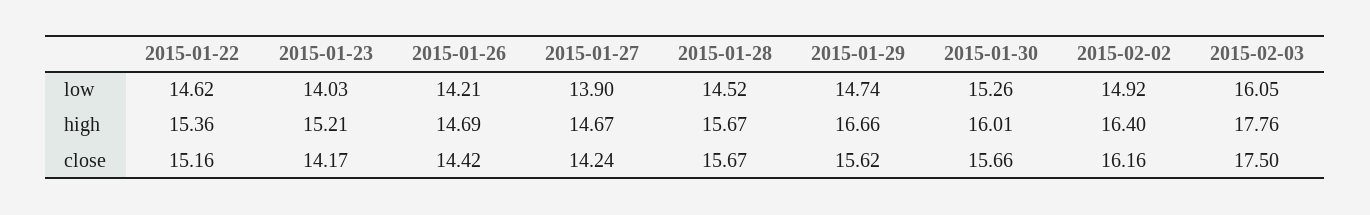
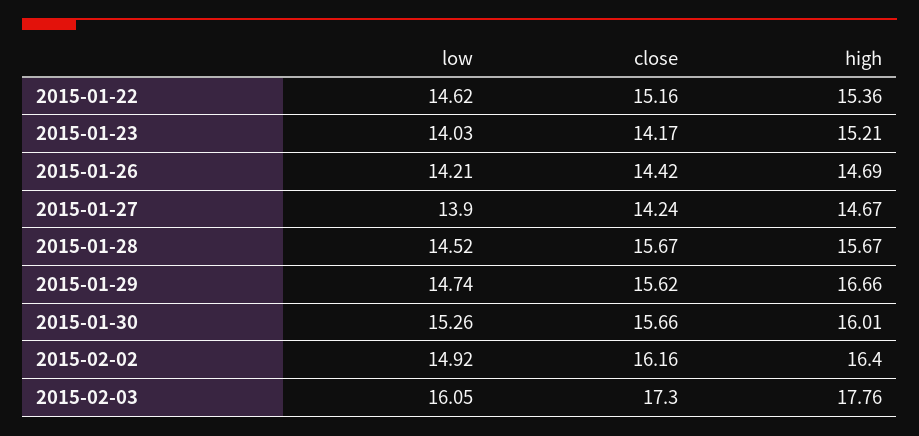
  {
    "2015-01-22": {
      "low": 14.62,
      "high": 15.36,
      "close": 15.16
    },
    "2015-01-23": {
      "low": 14.03,
      "high": 15.21,
      "close": 14.17
    },
    "2015-01-26": {
      "low": 14.21,
      "high": 14.69,
      "close": 14.42
    },
    "2015-01-27": {
      "low": 13.9,
      "high": 14.67,
      "close": 14.24
    },
    "2015-01-28": {
      "low": 14.52,
      "high": 15.67,
      "close": 15.67
    },
    "2015-01-29": {
      "low": 14.74,
      "high": 16.66,
      "close": 15.62
    },
    "2015-01-30": {
      "low": 15.26,
      "high": 16.01,
      "close": 15.66
    },
    "2015-02-02": {
      "low": 14.92,
      "high": 16.4,
      "close": 16.16
    },
    "2015-02-03": {
      "low": 16.05,
      "high": 17.76,
-     "close": 17.5
+     "close": 17.3
    }
  }

